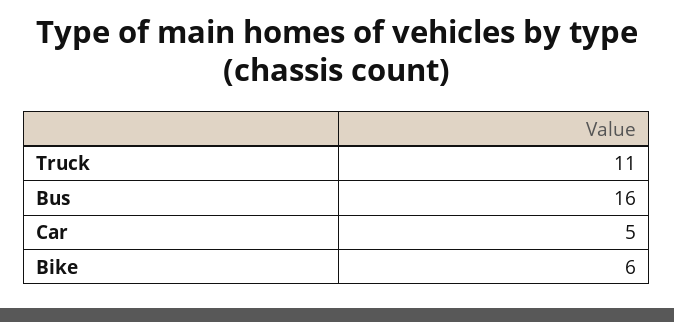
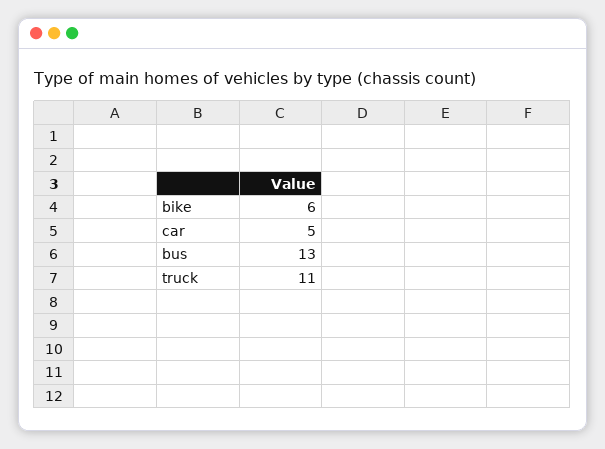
  {
    "Truck": 11,
-   "Bus": 16,
+   "Bus": 13,
    "Car": 5,
    "Bike": 6
  }

